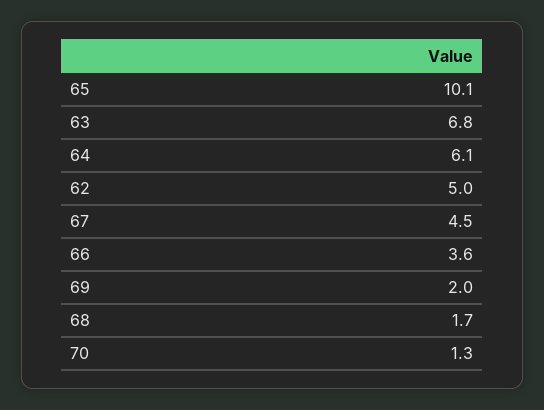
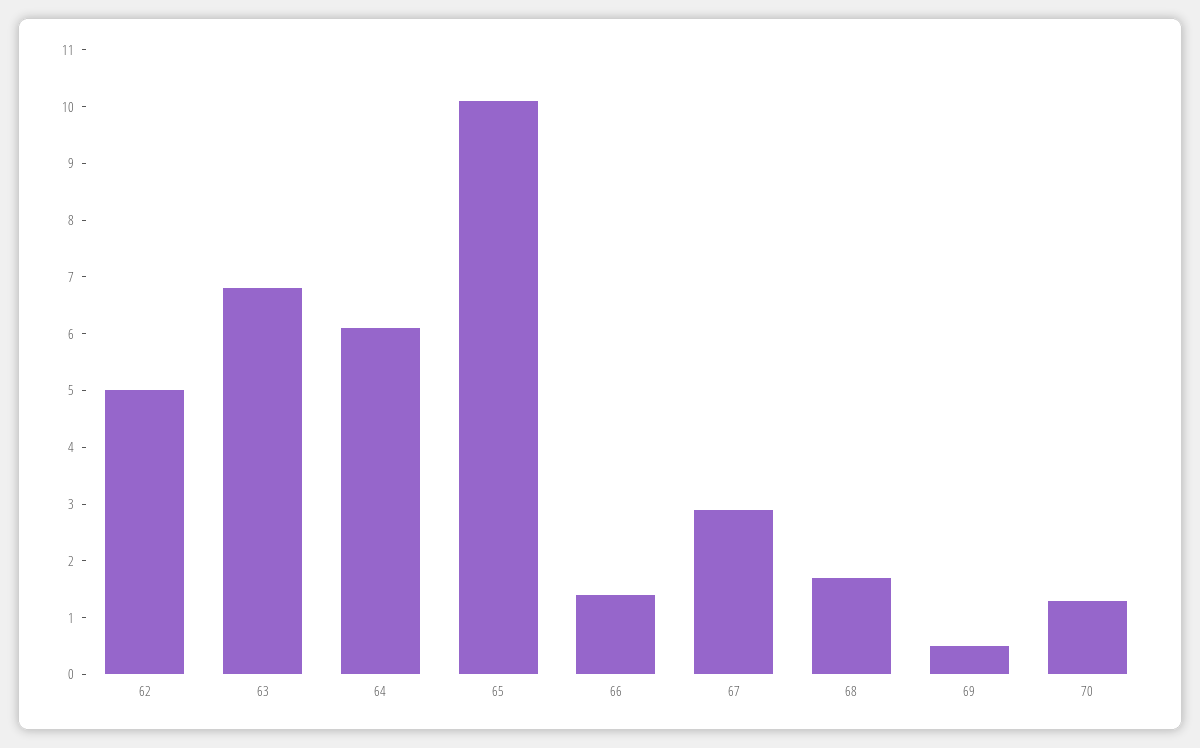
  {
    "65": 10.1,
    "63": 6.8,
    "64": 6.1,
    "62": 5,
-   "67": 4.5,
+   "67": 3,
-   "66": 3.6,
+   "66": 1.5,
-   "69": 2,
+   "69": 0.5,
    "68": 1.7,
    "70": 1.3
  }

